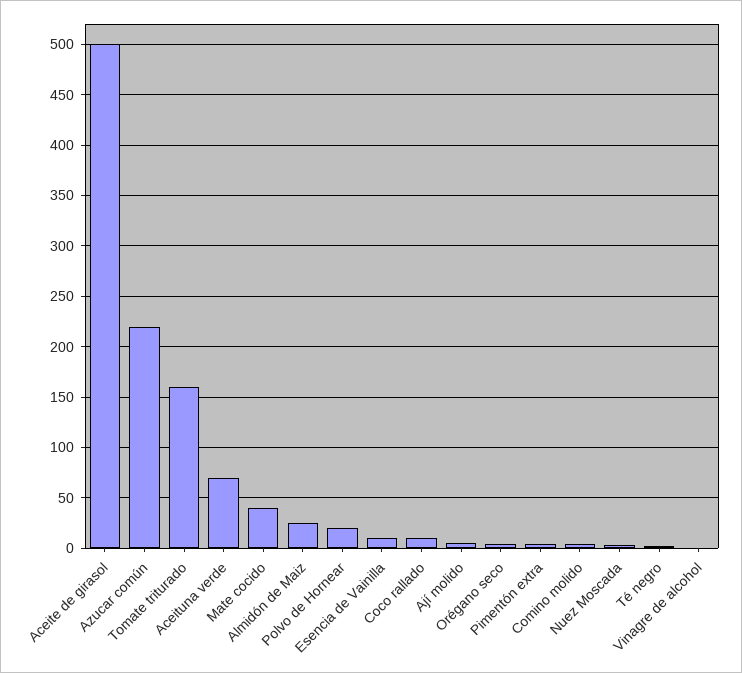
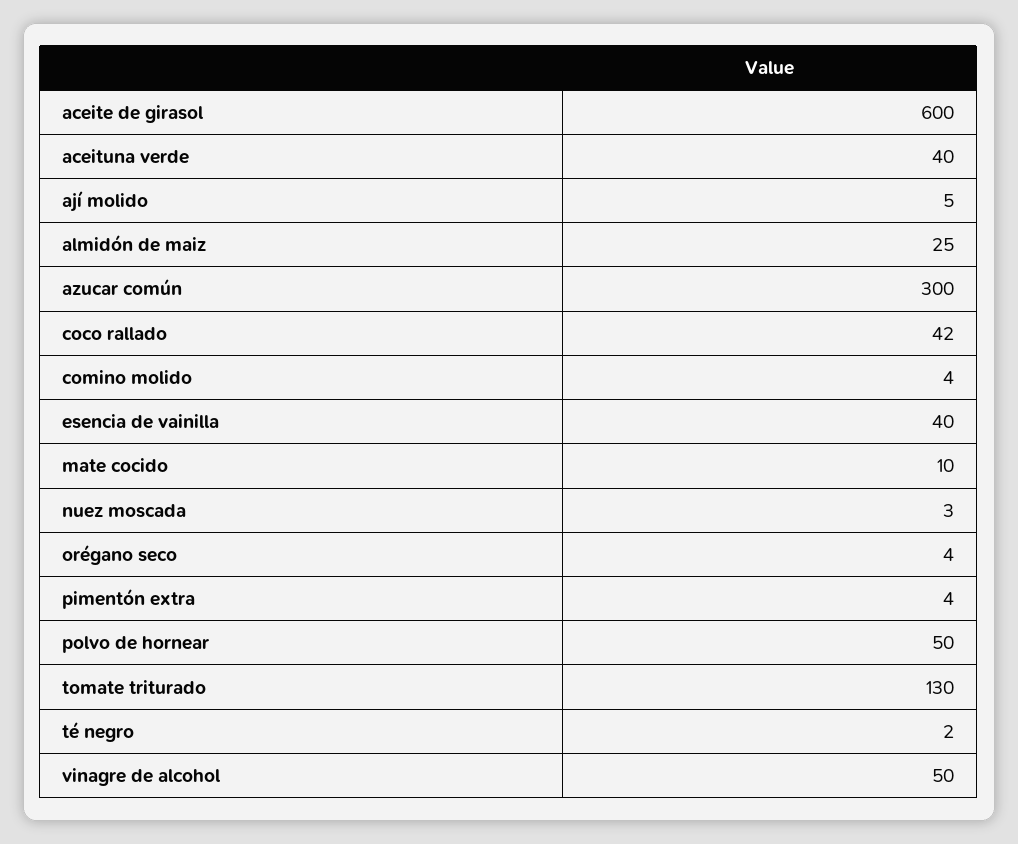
  {
-   "Aceite de girasol": 500,
+   "Aceite de girasol": 600,
-   "Azucar común": 220,
+   "Azucar común": 300,
-   "Tomate triturado": 160,
+   "Tomate triturado": 130,
-   "Aceituna verde": 70,
+   "Aceituna verde": 40,
-   "Mate cocido": 40,
+   "Mate cocido": 10,
    "Almidón de Maiz": 25,
-   "Polvo de Hornear": 20,
+   "Polvo de Hornear": 50,
-   "Esencia de Vainilla": 10,
+   "Esencia de Vainilla": 40,
-   "Coco rallado": 10,
+   "Coco rallado": 42,
    "Ají molido": 5,
    "Orégano seco": 4,
    "Pimentón extra": 4,
    "Comino molido": 4,
    "Nuez Moscada": 3,
    "Té negro": 2,
-   "Vinagre de alcohol": 0
+   "Vinagre de alcohol": 50
  }

